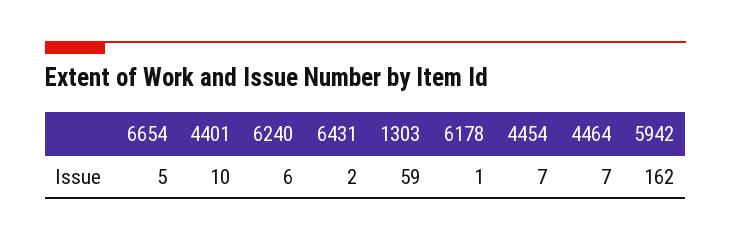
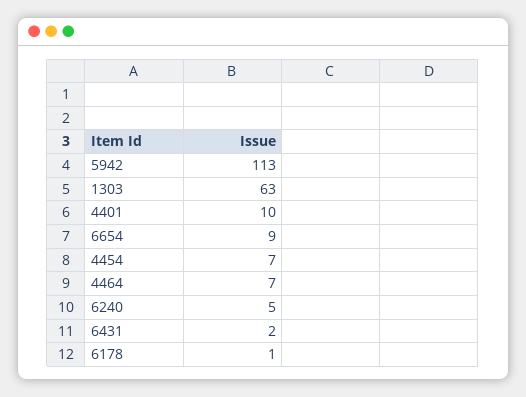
  {
-   "6654": 5,
+   "6654": 9,
    "4401": 10,
-   "6240": 6,
+   "6240": 5,
    "6431": 2,
-   "1303": 59,
+   "1303": 63,
    "6178": 1,
    "4454": 7,
    "4464": 7,
-   "5942": 162
+   "5942": 113
  }

